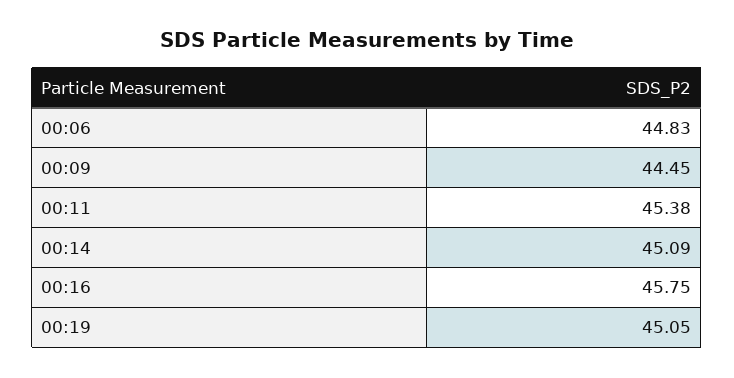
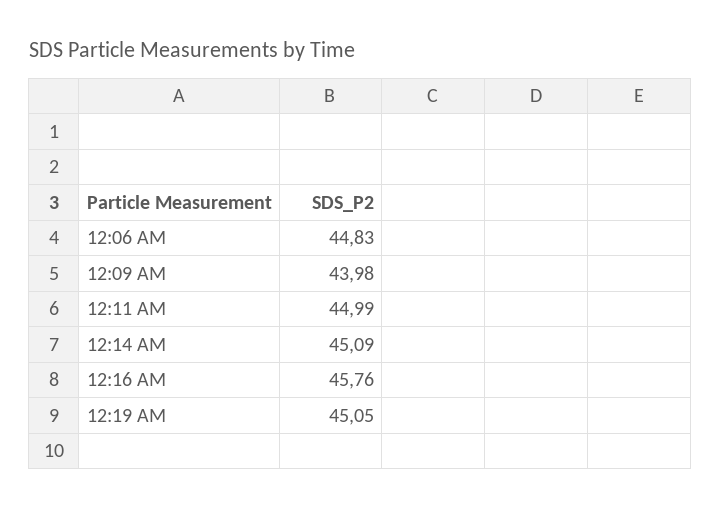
  {
    "00:06": 44.83,
-   "00:09": 44.45,
+   "00:09": 43.98,
-   "00:11": 45.38,
+   "00:11": 44.99,
    "00:14": 45.09,
-   "00:16": 45.75,
+   "00:16": 45.76,
    "00:19": 45.05
  }

